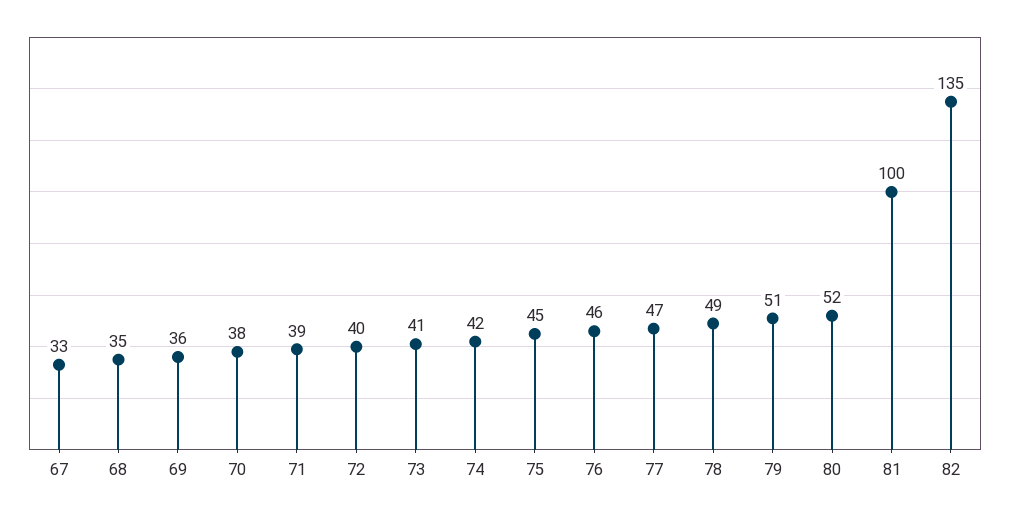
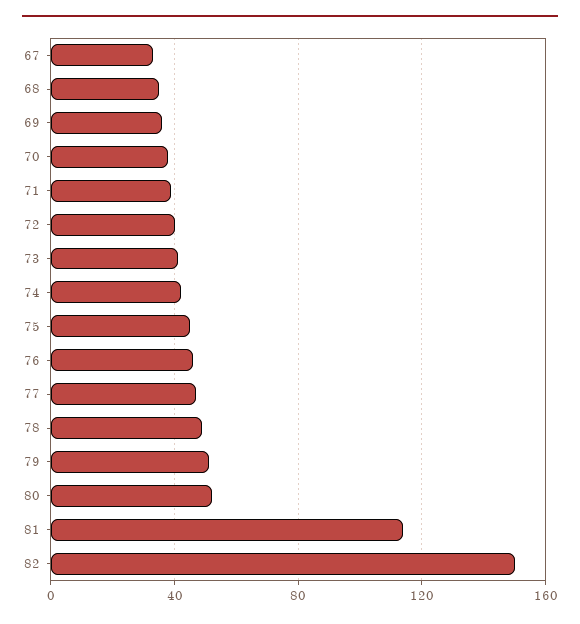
  {
    "67": 33,
    "68": 35,
    "69": 36,
    "70": 38,
    "71": 39,
    "72": 40,
    "73": 41,
    "74": 42,
    "75": 45,
    "76": 46,
    "77": 47,
    "78": 49,
    "79": 51,
    "80": 52,
-   "81": 100,
+   "81": 115,
-   "82": 135
+   "82": 150
  }

